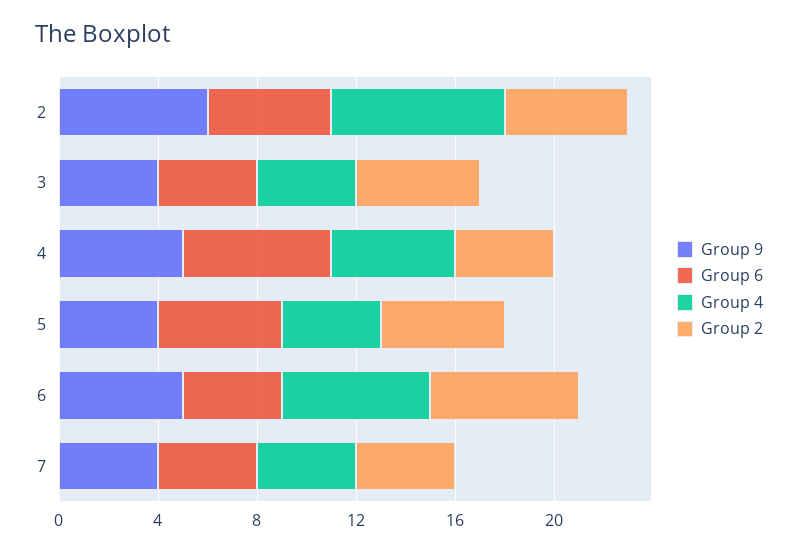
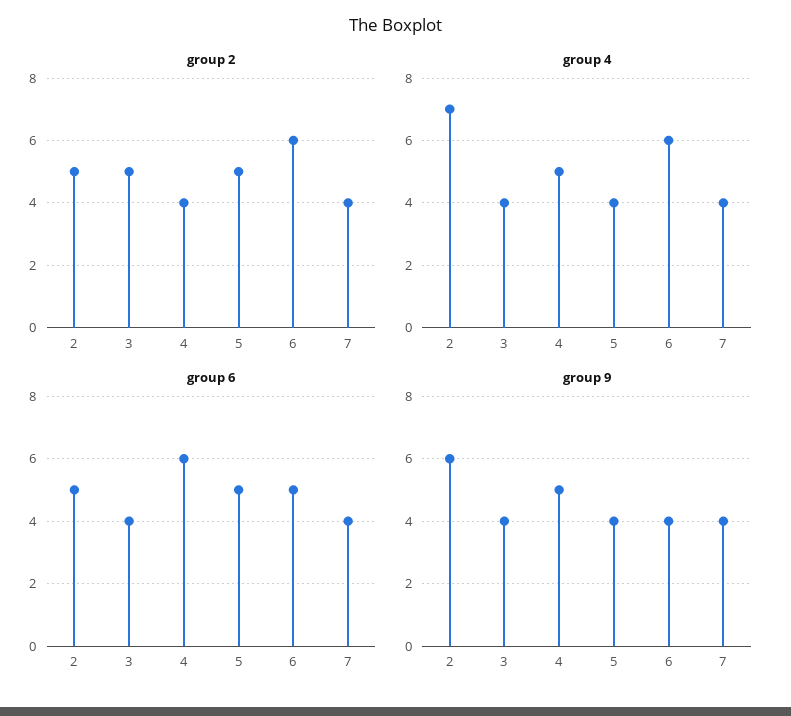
  {
    "Group 9": {
      "2": 6,
      "3": 4,
      "4": 5,
      "5": 4,
-     "6": 5,
+     "6": 4,
      "7": 4
    },
    "Group 6": {
      "2": 5,
      "3": 4,
      "4": 6,
      "5": 5,
-     "6": 4,
+     "6": 5,
      "7": 4
    },
    "Group 4": {
      "2": 7,
      "3": 4,
      "4": 5,
      "5": 4,
      "6": 6,
      "7": 4
    },
    "Group 2": {
      "2": 5,
      "3": 5,
      "4": 4,
      "5": 5,
      "6": 6,
      "7": 4
    }
  }

